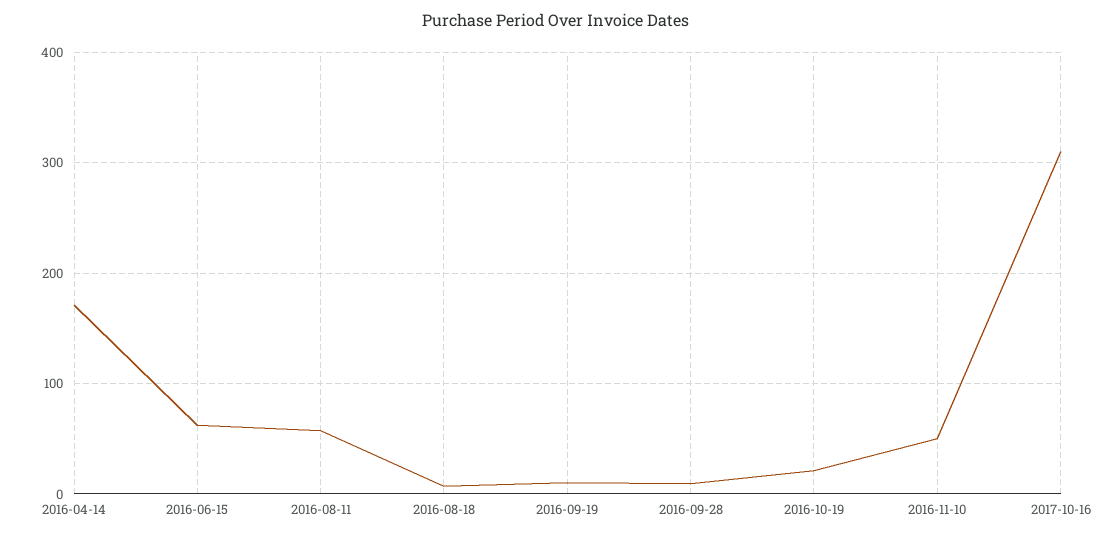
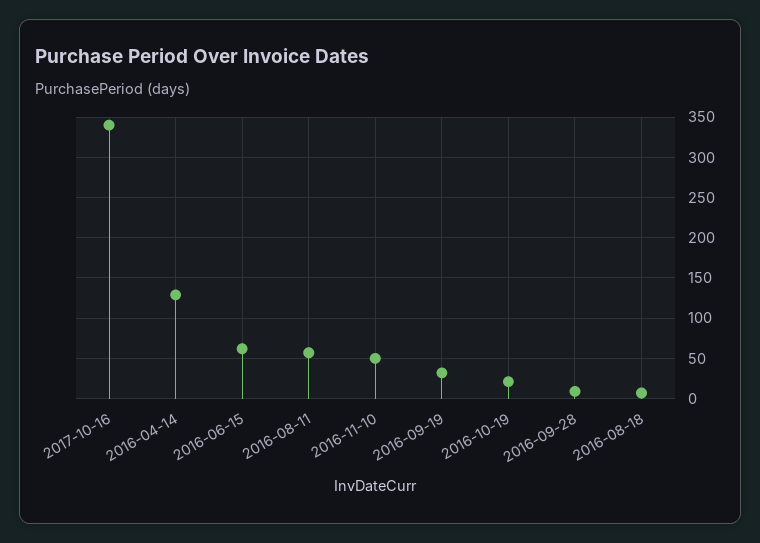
  {
-   "2016-04-14": 170,
+   "2016-04-14": 130,
    "2016-06-15": 60,
    "2016-08-11": 60,
    "2016-08-18": 10,
-   "2016-09-19": 10,
+   "2016-09-19": 30,
    "2016-09-28": 10,
    "2016-10-19": 20,
    "2016-11-10": 50,
-   "2017-10-16": 310
+   "2017-10-16": 340
  }

